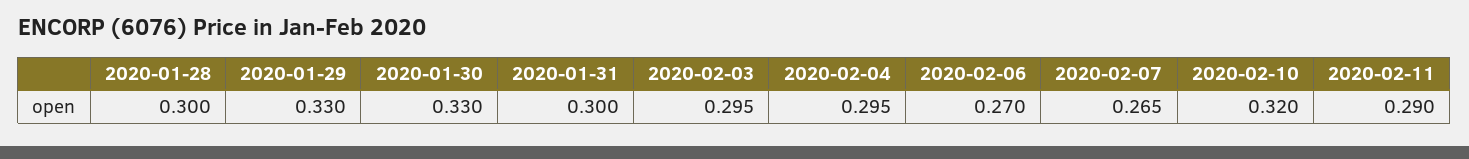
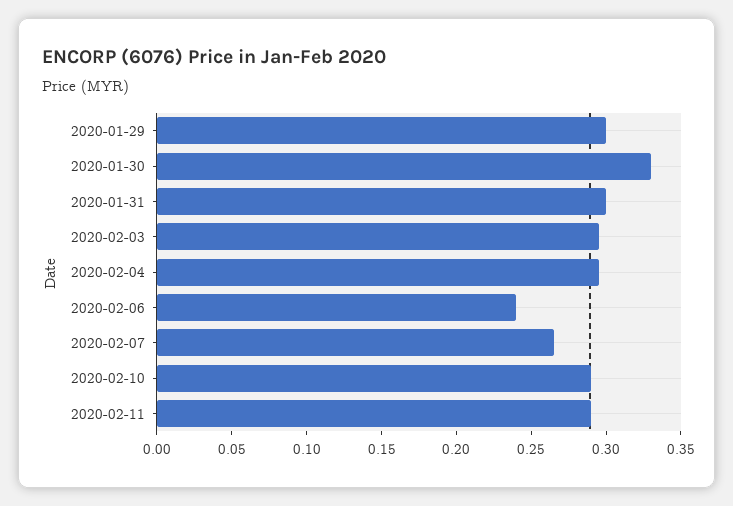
  {
-   "2020-01-28": 0.3,
-   "2020-01-29": 0.33,
+   "2020-01-29": 0.3,
    "2020-01-30": 0.33,
    "2020-01-31": 0.3,
    "2020-02-03": 0.295,
    "2020-02-04": 0.295,
-   "2020-02-06": 0.27,
+   "2020-02-06": 0.24,
    "2020-02-07": 0.265,
-   "2020-02-10": 0.32,
+   "2020-02-10": 0.29,
    "2020-02-11": 0.29
  }

